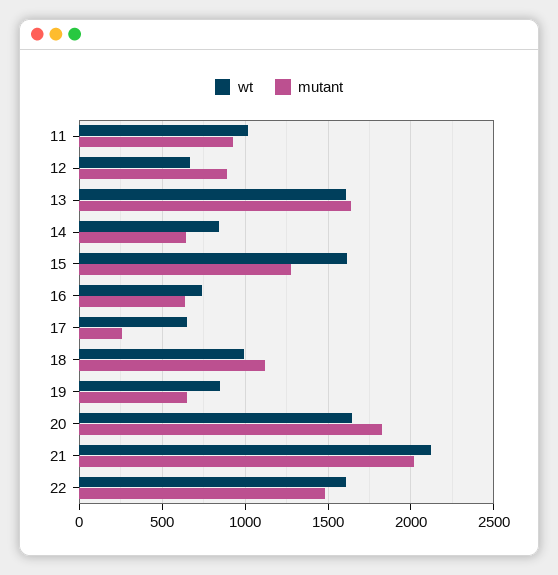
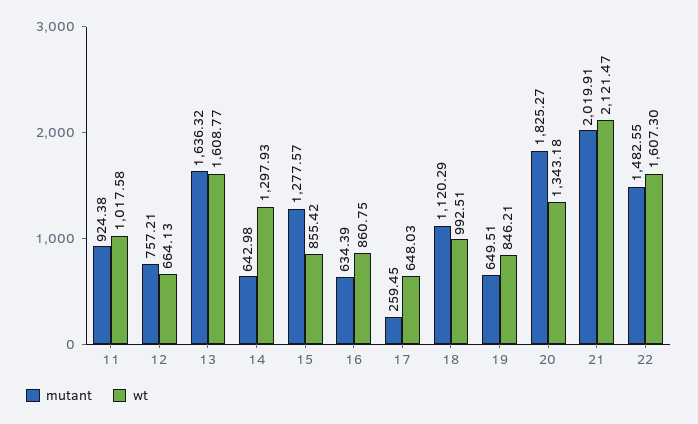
  {
    "wt": {
      "11": 1017.58,
      "12": 664.13,
      "13": 1608.77,
-     "14": 850,
+     "14": 1297.93,
-     "15": 1600,
+     "15": 855.42,
-     "16": 750,
+     "16": 860.75,
      "17": 648.03,
      "18": 992.51,
      "19": 846.21,
-     "20": 1650,
+     "20": 1343.18,
      "21": 2121.47,
      "22": 1607.3
    },
    "mutant": {
      "11": 924.38,
-     "12": 900,
+     "12": 757.21,
      "13": 1636.32,
      "14": 642.98,
      "15": 1277.57,
      "16": 634.39,
      "17": 259.45,
      "18": 1120.29,
      "19": 649.51,
      "20": 1825.27,
      "21": 2019.91,
      "22": 1482.55
    }
  }

